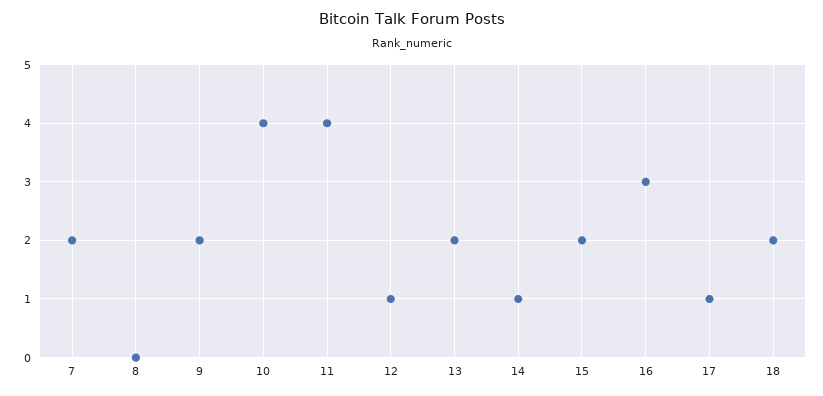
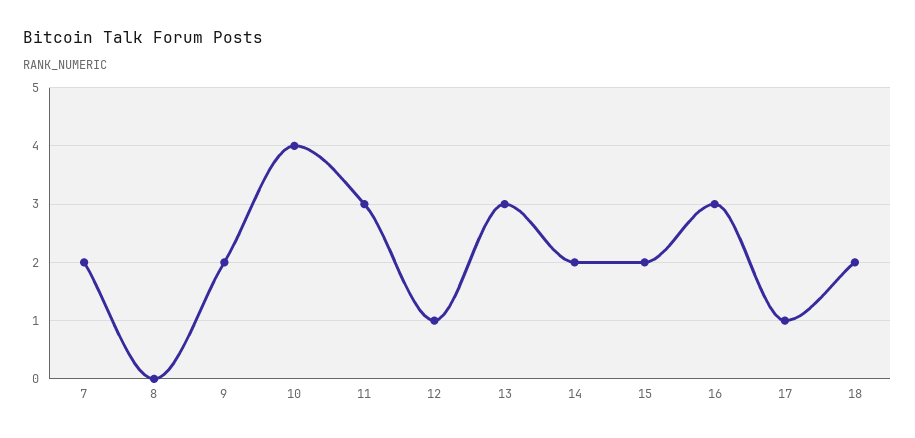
  {
    "7": 2,
    "8": 0,
    "9": 2,
    "10": 4,
-   "11": 4,
+   "11": 3,
    "12": 1,
-   "13": 2,
+   "13": 3,
-   "14": 1,
+   "14": 2,
    "15": 2,
    "16": 3,
    "17": 1,
    "18": 2
  }

